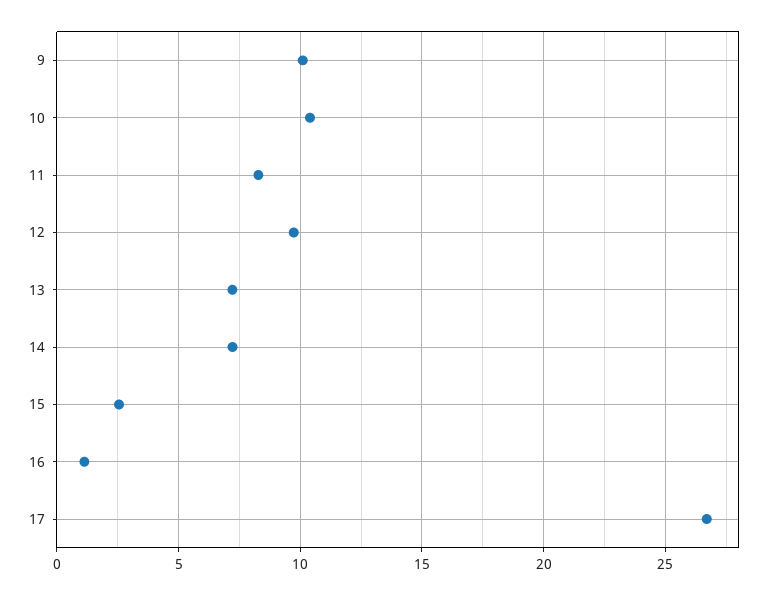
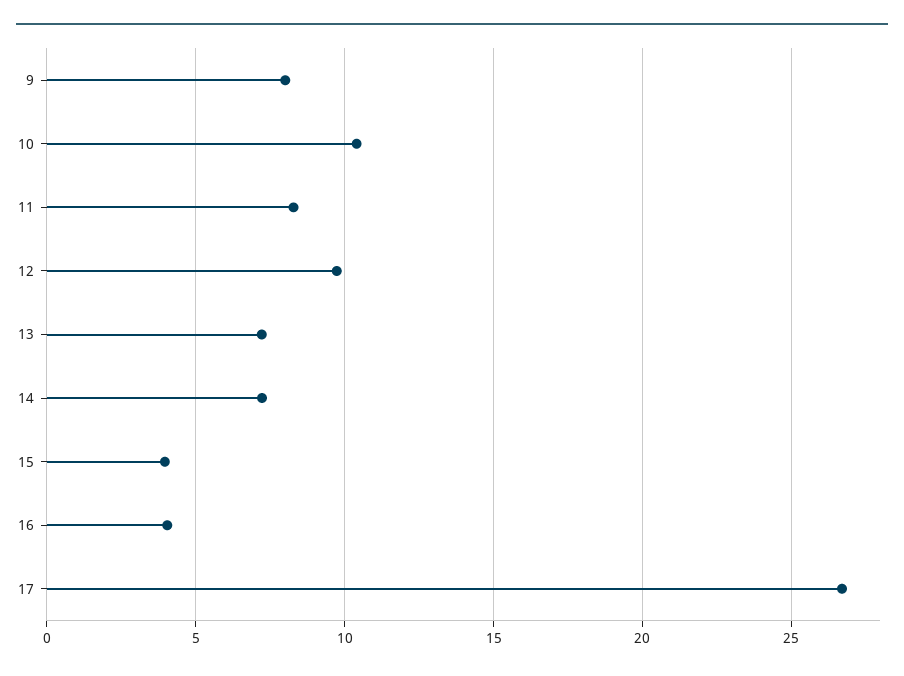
  {
-   "9": 10,
+   "9": 8,
    "10": 10.5,
    "11": 8.5,
    "12": 9.5,
    "13": 7,
    "14": 7,
-   "15": 2.5,
+   "15": 4,
-   "16": 1,
+   "16": 4,
    "17": 26.5
  }

